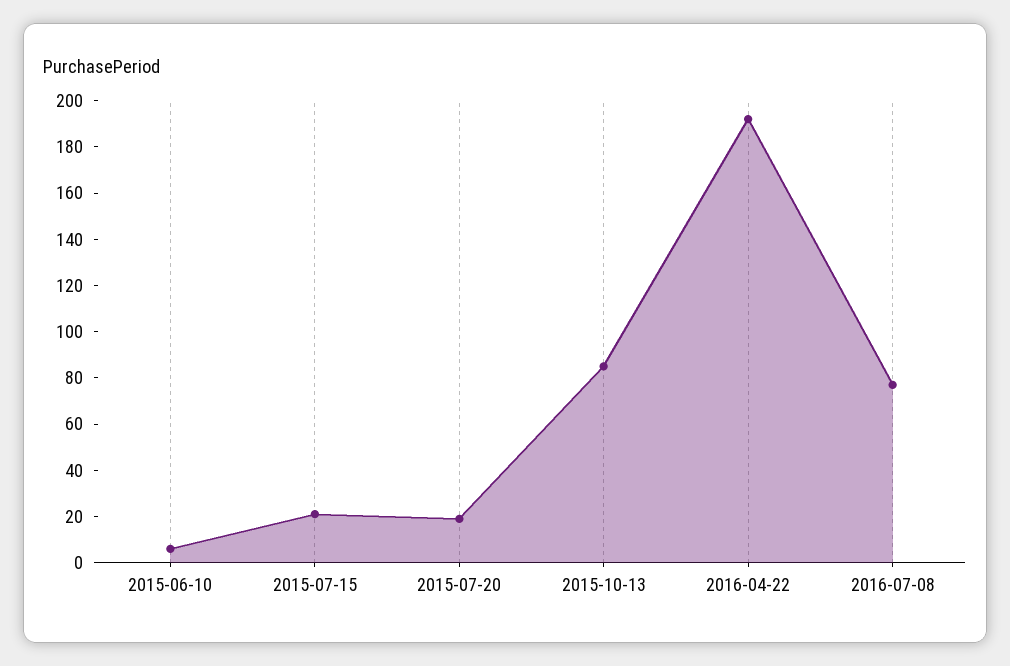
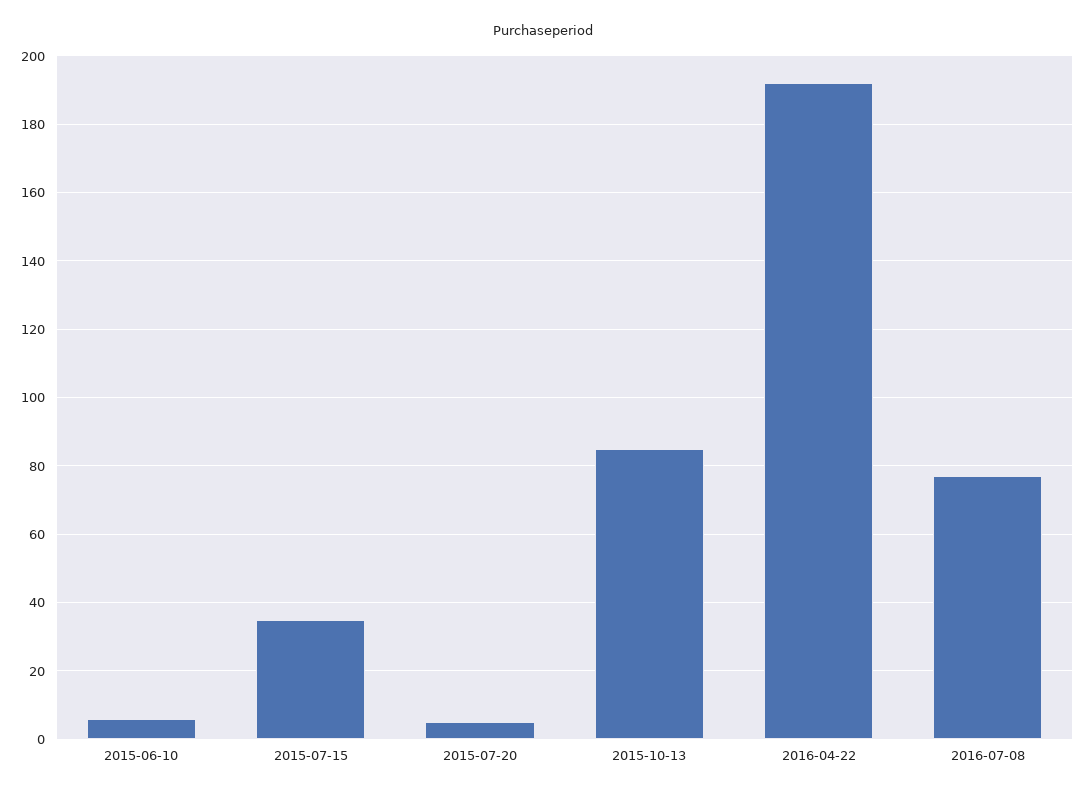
  {
    "2015-06-10": 5,
-   "2015-07-15": 20,
+   "2015-07-15": 35,
-   "2015-07-20": 20,
+   "2015-07-20": 5,
    "2015-10-13": 85,
    "2016-04-22": 190,
    "2016-07-08": 75
  }

